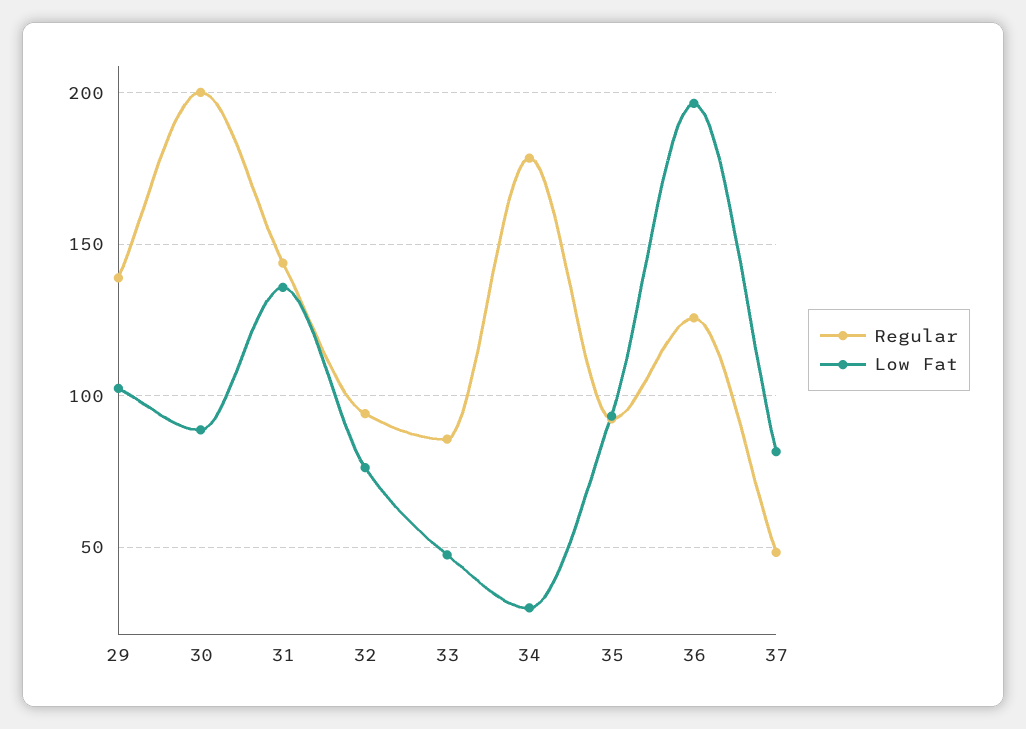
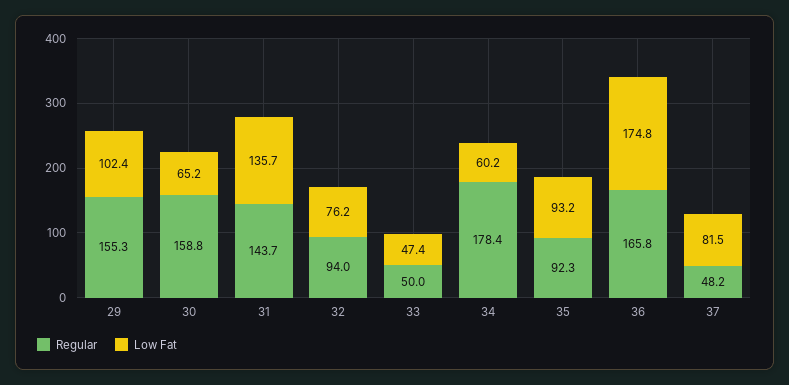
  {
    "Regular": {
-     "29": 140,
+     "29": 155.3,
-     "30": 200,
+     "30": 158.8,
      "31": 143.7,
      "32": 94,
-     "33": 85,
+     "33": 50,
      "34": 178.4,
      "35": 92.3,
-     "36": 125,
+     "36": 165.8,
      "37": 48.2
    },
    "Low Fat": {
      "29": 102.4,
-     "30": 90,
+     "30": 65.2,
      "31": 135.7,
      "32": 76.2,
      "33": 47.4,
-     "34": 30,
+     "34": 60.2,
      "35": 93.2,
-     "36": 195,
+     "36": 174.8,
      "37": 81.5
    }
  }

